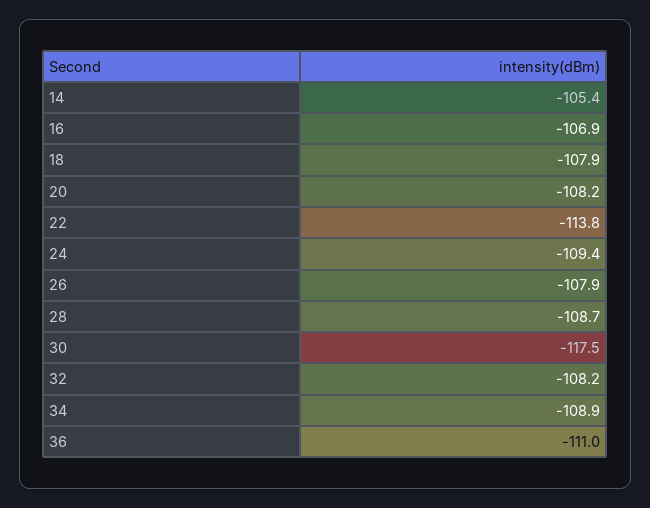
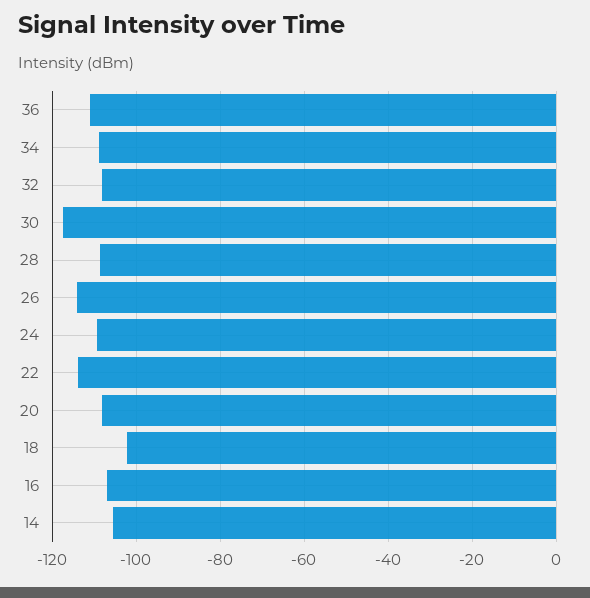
  {
    "14": -105.4,
    "16": -106.9,
-   "18": -107.9,
+   "18": -102,
    "20": -108.2,
    "22": -113.8,
    "24": -109.4,
-   "26": -107.9,
+   "26": -114,
    "28": -108.7,
    "30": -117.5,
    "32": -108.2,
    "34": -108.9,
    "36": -111
  }

